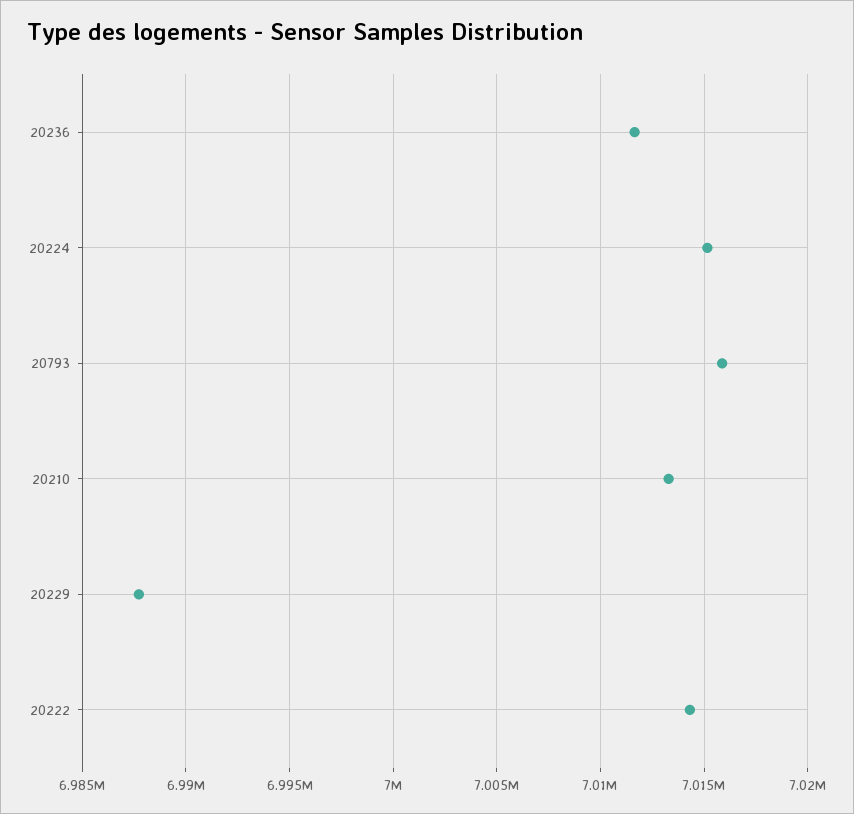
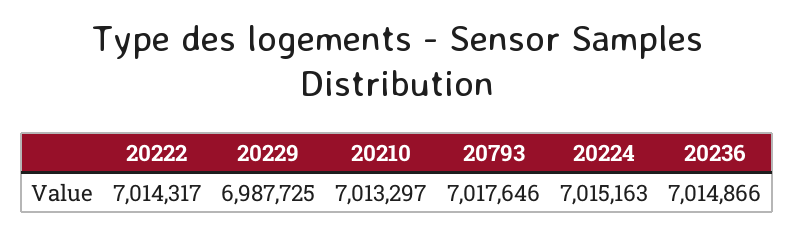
  {
-   "20236": 7011500,
+   "20236": 7014866,
    "20224": 7015163,
-   "20793": 7016000,
+   "20793": 7017646,
    "20210": 7013297,
    "20229": 6987725,
    "20222": 7014317
  }

